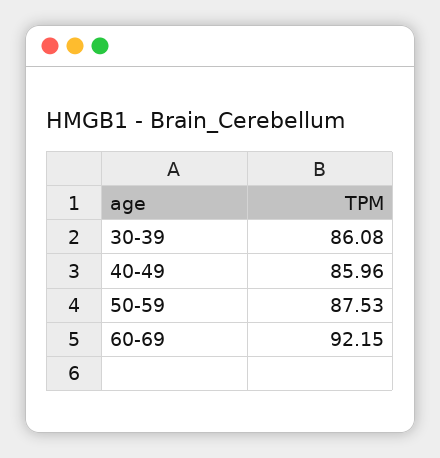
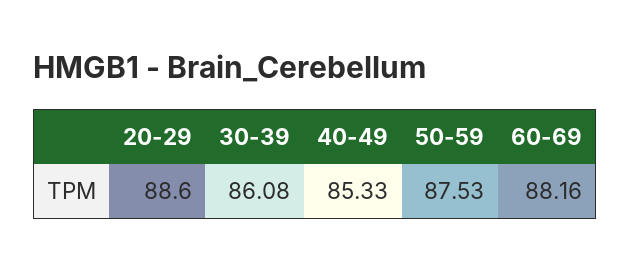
  {
    "30-39": 86.08,
-   "40-49": 85.96,
+   "40-49": 85.33,
    "50-59": 87.53,
-   "60-69": 92.15
+   "60-69": 88.16,
+   "20-29": 88.6
  }

